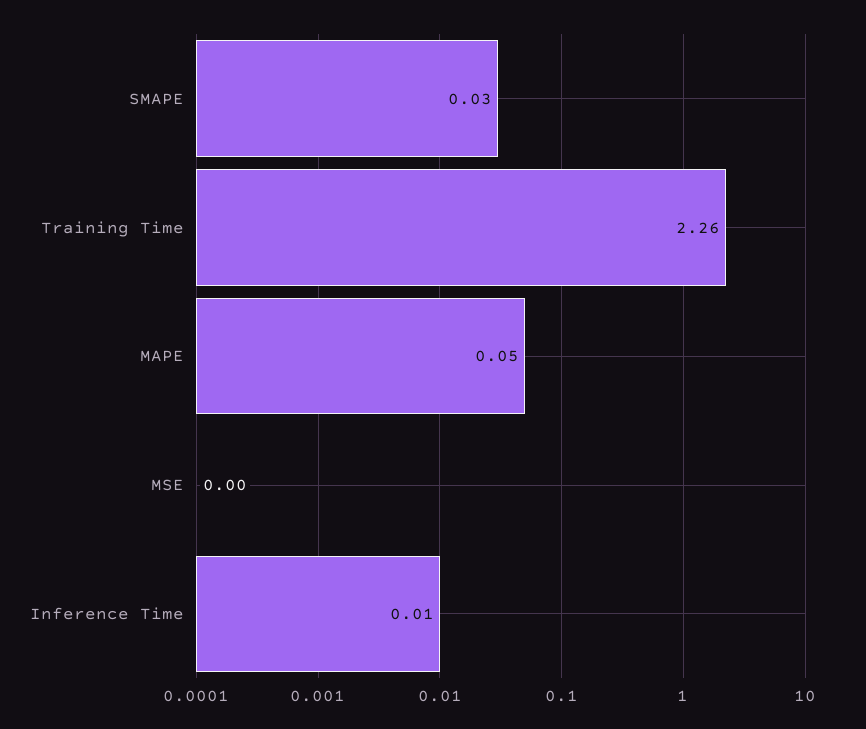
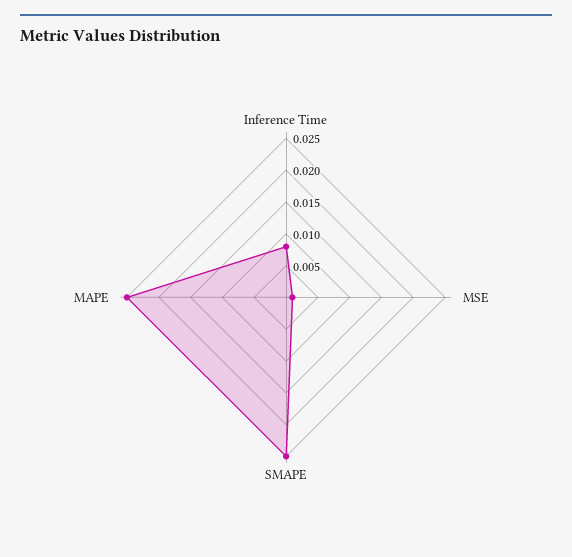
  {
    "SMAPE": 0.03,
-   "Training Time": 2.26,
-   "MAPE": 0.05,
+   "MAPE": 0.025,
    "MSE": 0,
    "Inference Time": 0.01
  }

